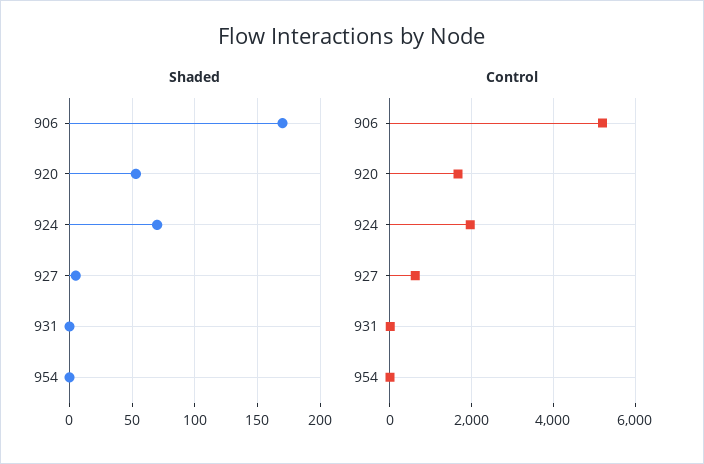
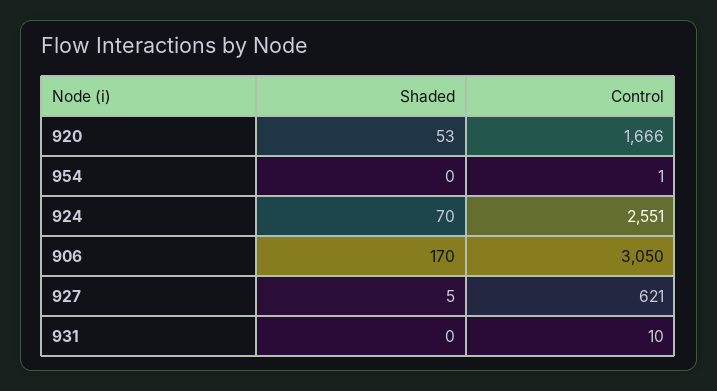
  {
    "Shaded": {
      "906": 170,
      "920": 53,
      "924": 70,
      "927": 5,
      "931": 0,
      "954": 0
    },
    "Control": {
-     "906": 5200,
+     "906": 3050,
      "920": 1666,
-     "924": 2000,
+     "924": 2551,
      "927": 621,
      "931": 10,
      "954": 1
    }
  }

